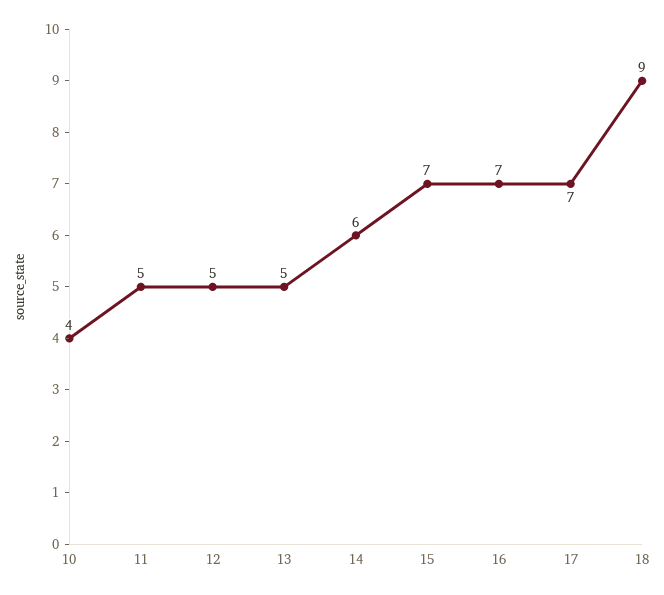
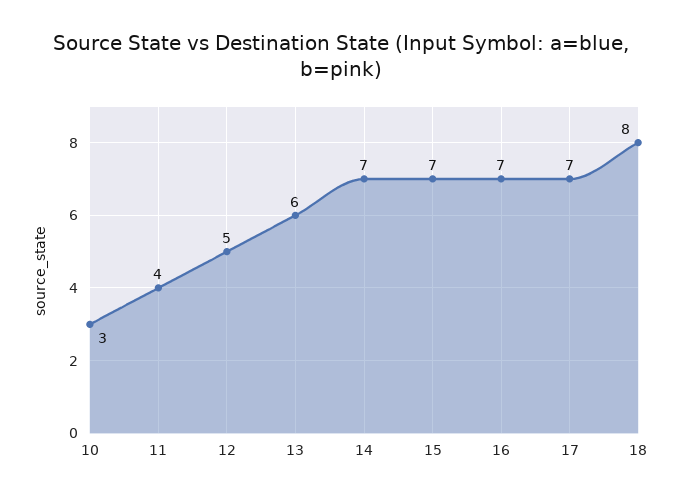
  {
-   "10": 4,
+   "10": 3,
-   "11": 5,
+   "11": 4,
    "12": 5,
-   "13": 5,
+   "13": 6,
-   "14": 6,
+   "14": 7,
    "15": 7,
    "16": 7,
    "17": 7,
-   "18": 9
+   "18": 8
  }

